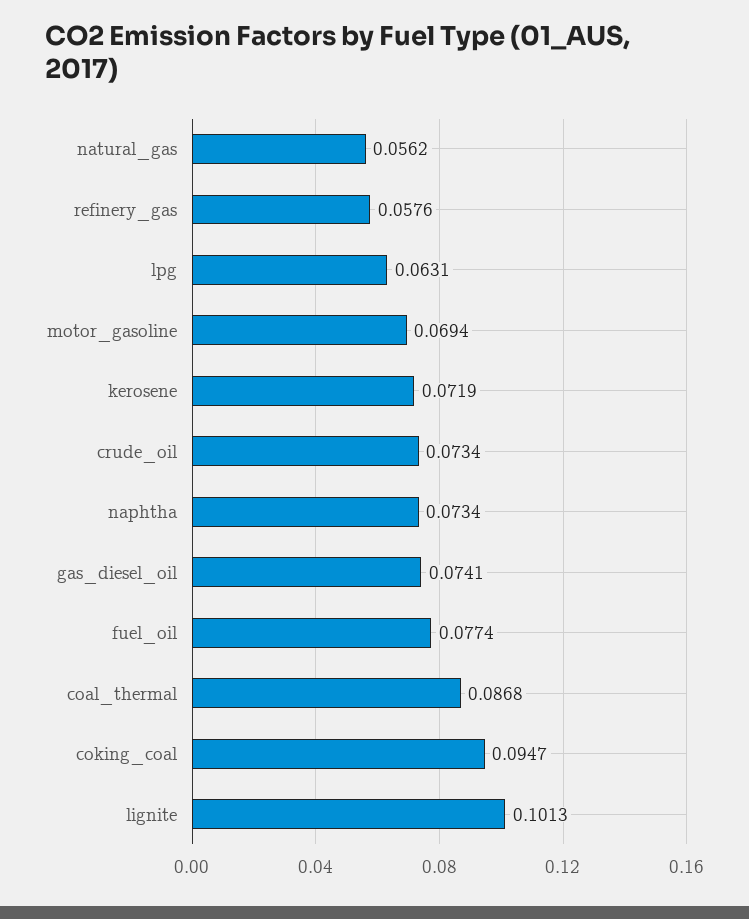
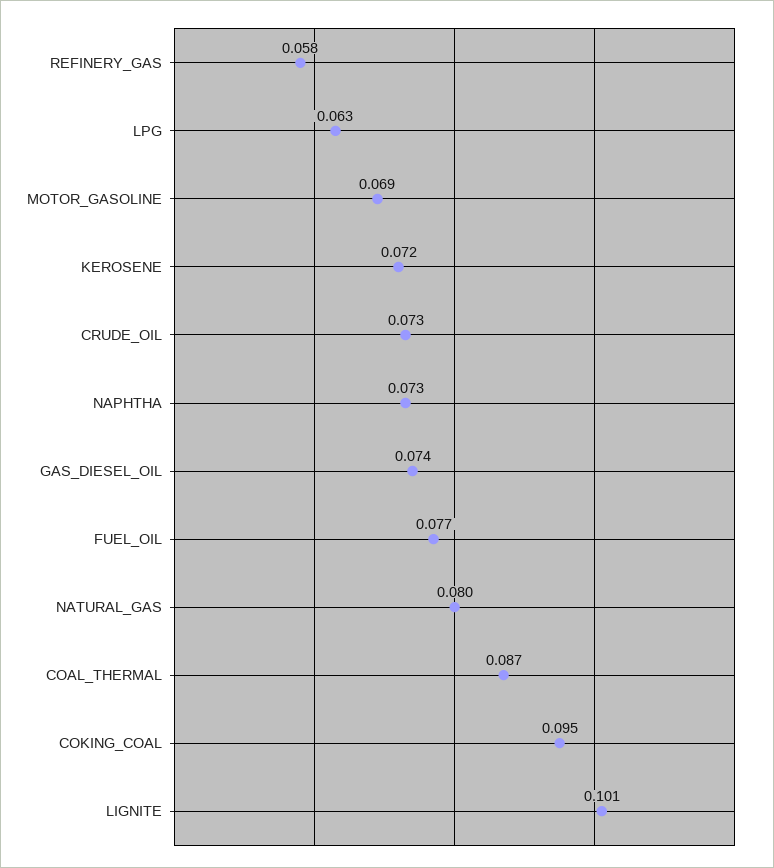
  {
-   "natural_gas": 0.0562,
+   "natural_gas": 0.08,
    "refinery_gas": 0.0576,
    "lpg": 0.0631,
    "motor_gasoline": 0.0694,
    "kerosene": 0.0719,
    "crude_oil": 0.0734,
    "naphtha": 0.0734,
    "gas_diesel_oil": 0.0741,
    "fuel_oil": 0.0774,
    "coal_thermal": 0.0868,
    "coking_coal": 0.0947,
    "lignite": 0.1013
  }

